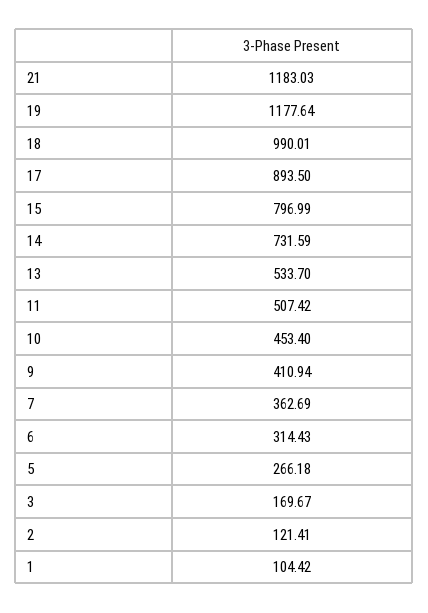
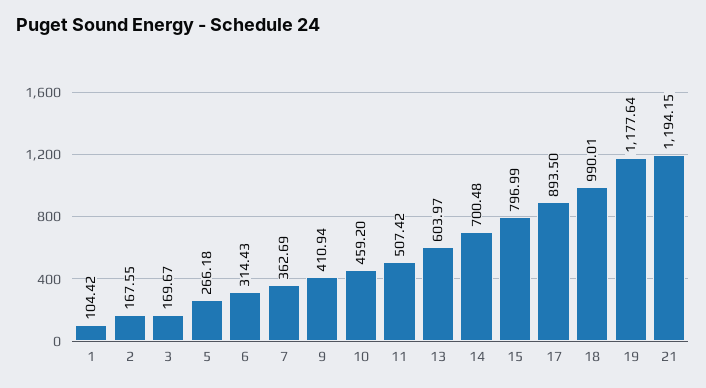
  {
-   "21": 1183.03,
+   "21": 1194.15,
    "19": 1177.64,
    "18": 990.01,
    "17": 893.5,
    "15": 796.99,
-   "14": 731.59,
+   "14": 700.48,
-   "13": 533.7,
+   "13": 603.97,
    "11": 507.42,
-   "10": 453.4,
+   "10": 459.2,
    "9": 410.94,
    "7": 362.69,
    "6": 314.43,
    "5": 266.18,
    "3": 169.67,
-   "2": 121.41,
+   "2": 167.55,
    "1": 104.42
  }

